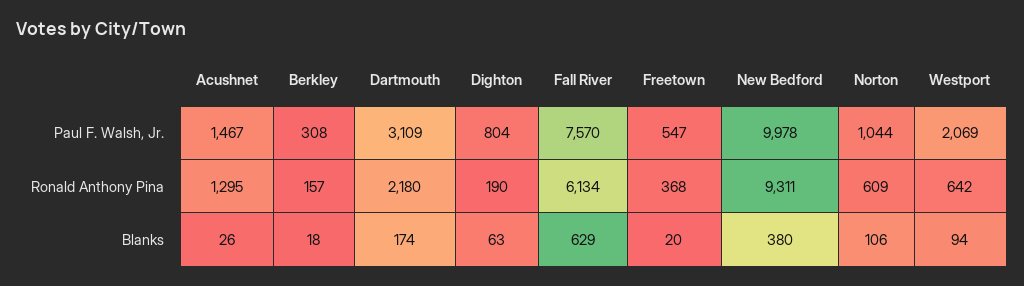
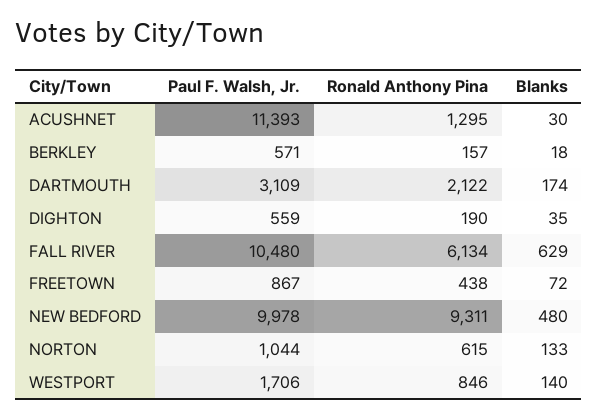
  {
    "Acushnet": {
-     "Paul F. Walsh, Jr.": 1467,
+     "Paul F. Walsh, Jr.": 11393,
      "Ronald Anthony Pina": 1295,
-     "Blanks": 26
+     "Blanks": 30
    },
    "Berkley": {
-     "Paul F. Walsh, Jr.": 308,
+     "Paul F. Walsh, Jr.": 571,
      "Ronald Anthony Pina": 157,
      "Blanks": 18
    },
    "Dartmouth": {
      "Paul F. Walsh, Jr.": 3109,
-     "Ronald Anthony Pina": 2180,
+     "Ronald Anthony Pina": 2122,
      "Blanks": 174
    },
    "Dighton": {
-     "Paul F. Walsh, Jr.": 804,
+     "Paul F. Walsh, Jr.": 559,
      "Ronald Anthony Pina": 190,
-     "Blanks": 63
+     "Blanks": 35
    },
    "Fall River": {
-     "Paul F. Walsh, Jr.": 7570,
+     "Paul F. Walsh, Jr.": 10480,
      "Ronald Anthony Pina": 6134,
      "Blanks": 629
    },
    "Freetown": {
-     "Paul F. Walsh, Jr.": 547,
+     "Paul F. Walsh, Jr.": 867,
-     "Ronald Anthony Pina": 368,
+     "Ronald Anthony Pina": 438,
-     "Blanks": 20
+     "Blanks": 72
    },
    "New Bedford": {
      "Paul F. Walsh, Jr.": 9978,
      "Ronald Anthony Pina": 9311,
-     "Blanks": 380
+     "Blanks": 480
    },
    "Norton": {
      "Paul F. Walsh, Jr.": 1044,
-     "Ronald Anthony Pina": 609,
+     "Ronald Anthony Pina": 615,
-     "Blanks": 106
+     "Blanks": 133
    },
    "Westport": {
-     "Paul F. Walsh, Jr.": 2069,
+     "Paul F. Walsh, Jr.": 1706,
-     "Ronald Anthony Pina": 642,
+     "Ronald Anthony Pina": 846,
-     "Blanks": 94
+     "Blanks": 140
    }
  }

